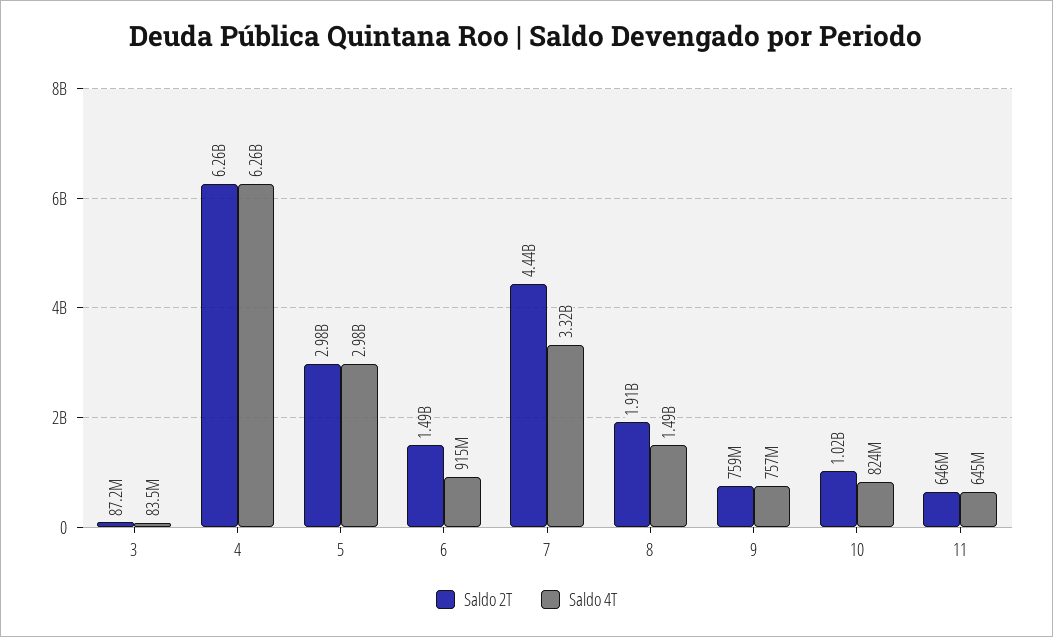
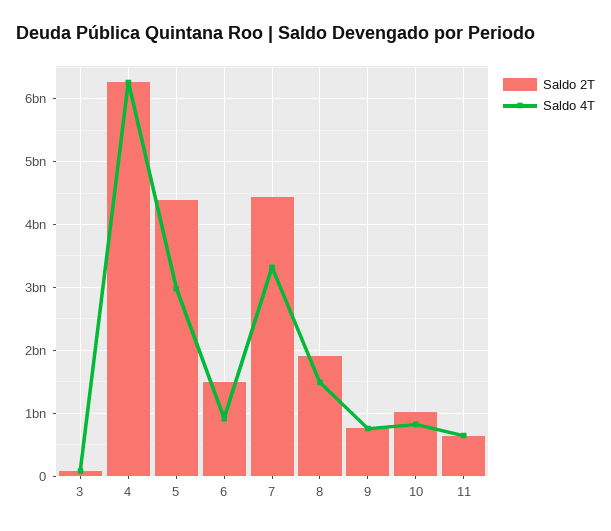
  {
    "Saldo 2T": {
      "3": 87200000,
      "4": 6260000000,
-     "5": 2980000000,
+     "5": 4400000000,
      "6": 1490000000,
      "7": 4440000000,
      "8": 1910000000,
      "9": 759000000,
      "10": 1020000000,
      "11": 646000000
    },
    "Saldo 4T": {
      "3": 83500000,
      "4": 6260000000,
      "5": 2980000000,
      "6": 915000000,
      "7": 3320000000,
      "8": 1490000000,
      "9": 757000000,
      "10": 824000000,
      "11": 645000000
    }
  }

